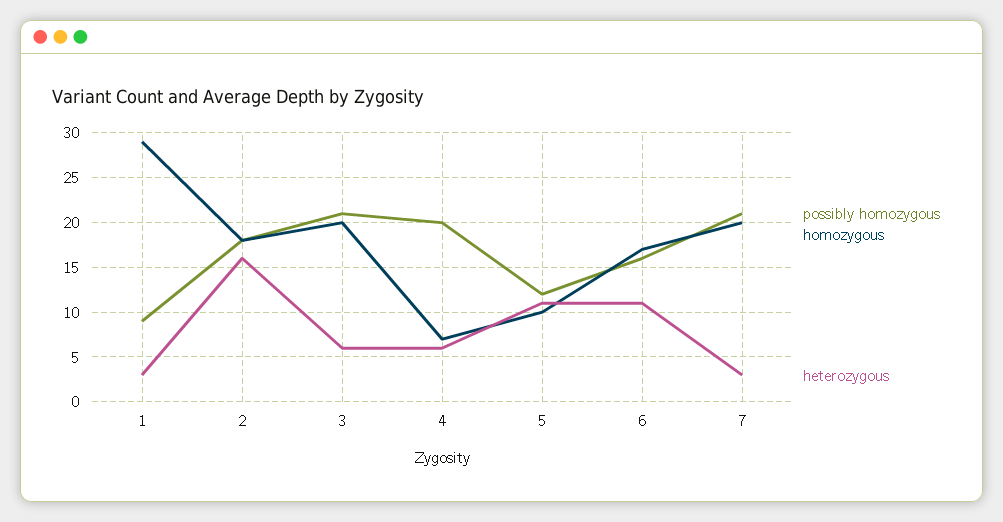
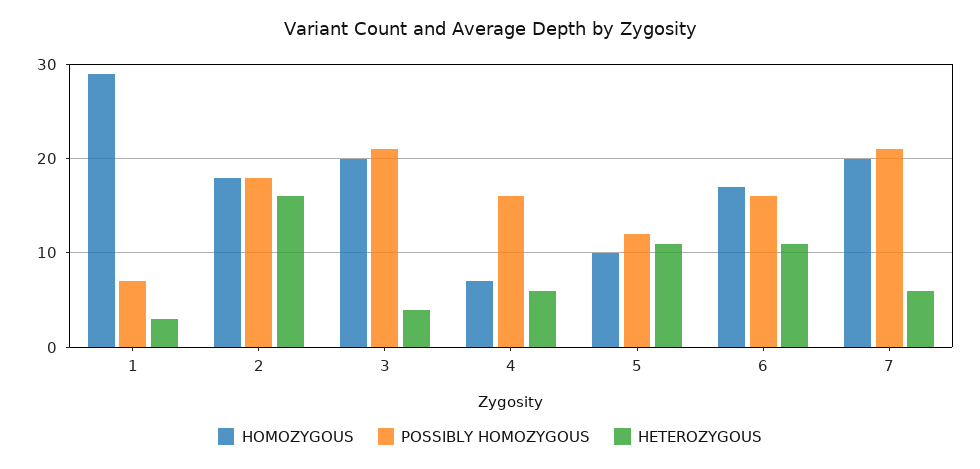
  {
    "possibly homozygous": {
-     "1": 9,
+     "1": 7,
      "2": 18,
      "3": 21,
-     "4": 20,
+     "4": 16,
      "5": 12,
      "6": 16,
      "7": 21
    },
    "homozygous": {
      "1": 29,
      "2": 18,
      "3": 20,
      "4": 7,
      "5": 10,
      "6": 17,
      "7": 20
    },
    "heterozygous": {
      "1": 3,
      "2": 16,
-     "3": 6,
+     "3": 4,
      "4": 6,
      "5": 11,
      "6": 11,
-     "7": 3
+     "7": 6
    }
  }

